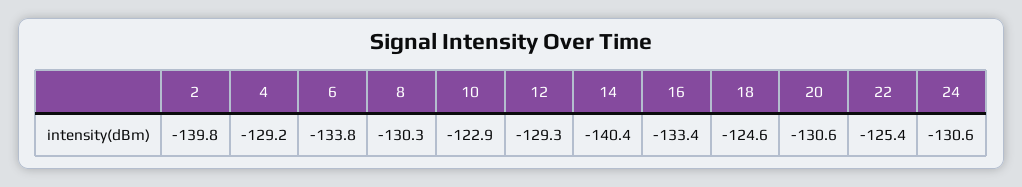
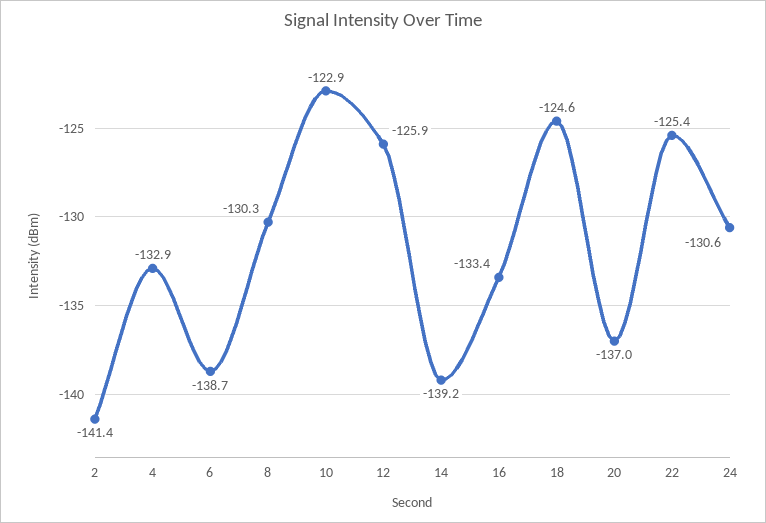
  {
-   "2": -139.8,
+   "2": -141.4,
-   "4": -129.2,
+   "4": -132.9,
-   "6": -133.8,
+   "6": -138.7,
    "8": -130.3,
    "10": -122.9,
-   "12": -129.3,
+   "12": -125.9,
-   "14": -140.4,
+   "14": -139.2,
    "16": -133.4,
    "18": -124.6,
-   "20": -130.6,
+   "20": -137,
    "22": -125.4,
    "24": -130.6
  }

